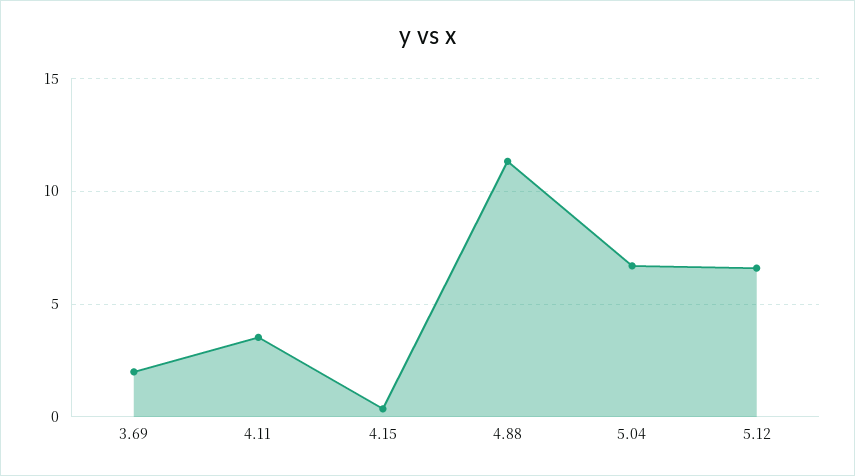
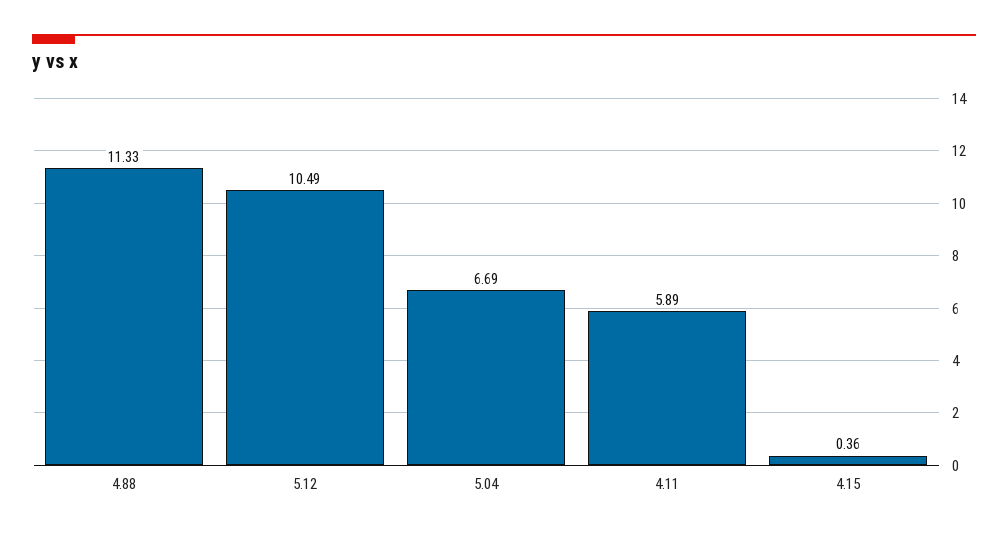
  {
-   "3.69": 2,
-   "4.11": 3.5,
+   "4.11": 5.89,
    "4.15": 0.36,
    "4.88": 11.33,
    "5.04": 6.69,
-   "5.12": 6.5
+   "5.12": 10.49
  }

